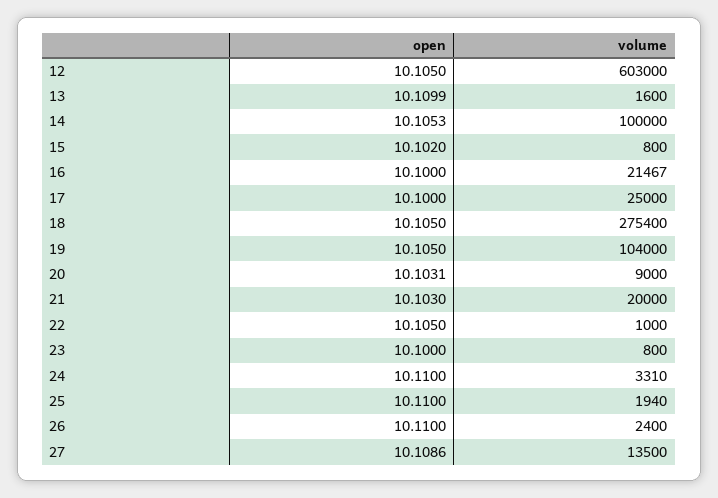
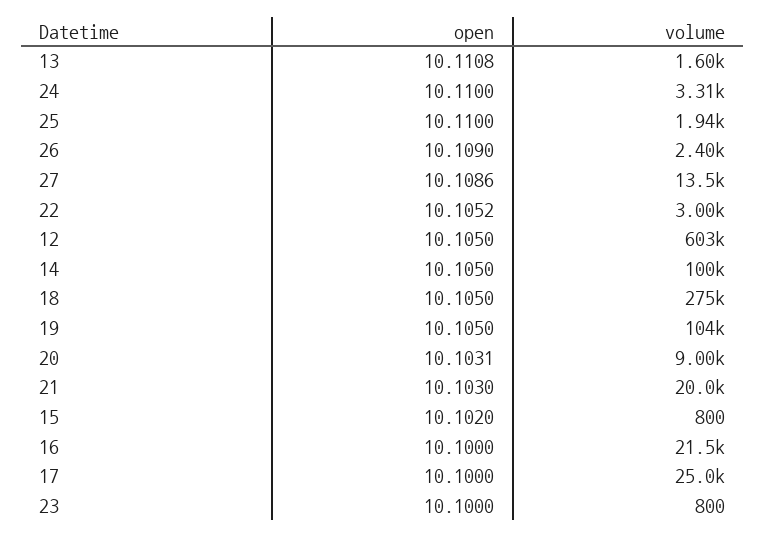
  {
    "open": {
      "12": 10.105,
-     "13": 10.1099,
+     "13": 10.1108,
-     "14": 10.1053,
+     "14": 10.105,
      "15": 10.102,
      "16": 10.1,
      "17": 10.1,
      "18": 10.105,
      "19": 10.105,
      "20": 10.1031,
      "21": 10.103,
-     "22": 10.105,
+     "22": 10.1052,
      "23": 10.1,
      "24": 10.11,
      "25": 10.11,
-     "26": 10.11,
+     "26": 10.109,
      "27": 10.1086
    },
    "volume": {
      "12": 603000,
      "13": 1600,
      "14": 100000,
      "15": 800,
      "16": 21467,
      "17": 25000,
      "18": 275400,
      "19": 104000,
      "20": 9000,
      "21": 20000,
-     "22": 1000,
+     "22": 3000,
      "23": 800,
      "24": 3310,
      "25": 1940,
      "26": 2400,
      "27": 13500
    }
  }

